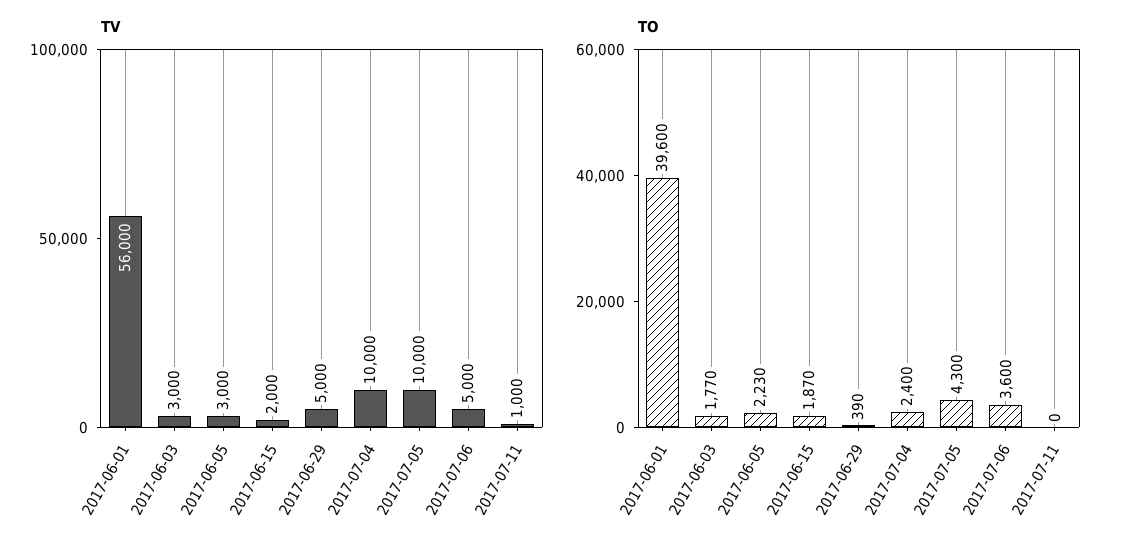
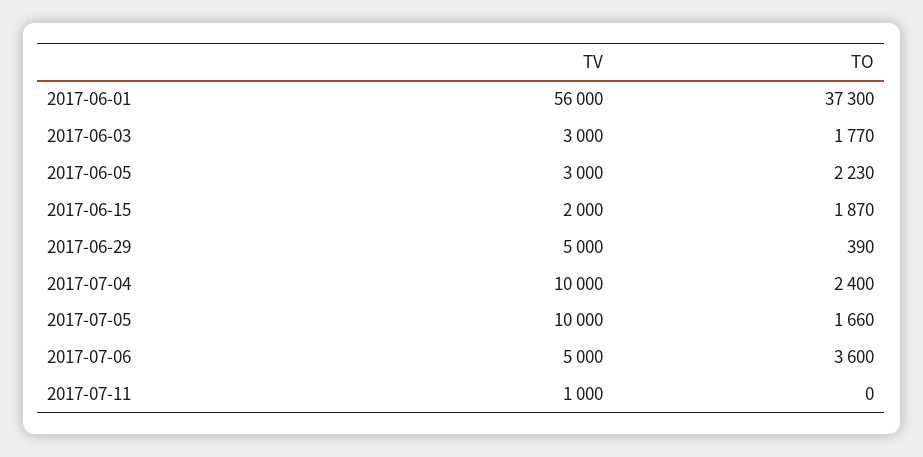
  {
    "TV": {
      "2017-06-01": 56000,
      "2017-06-03": 3000,
      "2017-06-05": 3000,
      "2017-06-15": 2000,
      "2017-06-29": 5000,
      "2017-07-04": 10000,
      "2017-07-05": 10000,
      "2017-07-06": 5000,
      "2017-07-11": 1000
    },
    "TO": {
-     "2017-06-01": 39600,
+     "2017-06-01": 37300,
      "2017-06-03": 1770,
      "2017-06-05": 2230,
      "2017-06-15": 1870,
      "2017-06-29": 390,
      "2017-07-04": 2400,
-     "2017-07-05": 4300,
+     "2017-07-05": 1660,
      "2017-07-06": 3600,
      "2017-07-11": 0
    }
  }

